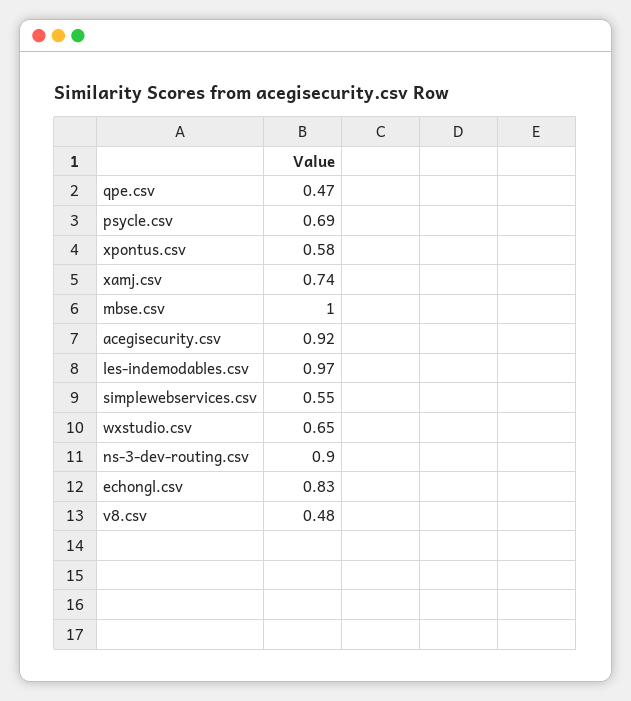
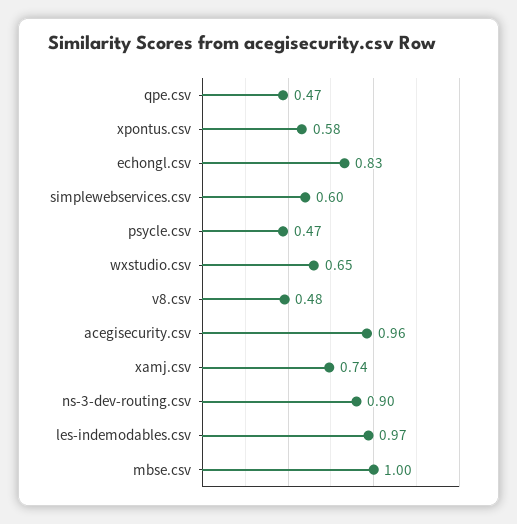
  {
    "qpe.csv": 0.47,
-   "psycle.csv": 0.69,
+   "psycle.csv": 0.47,
    "xpontus.csv": 0.58,
    "xamj.csv": 0.74,
    "mbse.csv": 1,
-   "acegisecurity.csv": 0.92,
+   "acegisecurity.csv": 0.96,
    "les-indemodables.csv": 0.97,
-   "simplewebservices.csv": 0.55,
+   "simplewebservices.csv": 0.6,
    "wxstudio.csv": 0.65,
    "ns-3-dev-routing.csv": 0.9,
    "echongl.csv": 0.83,
    "v8.csv": 0.48
  }

